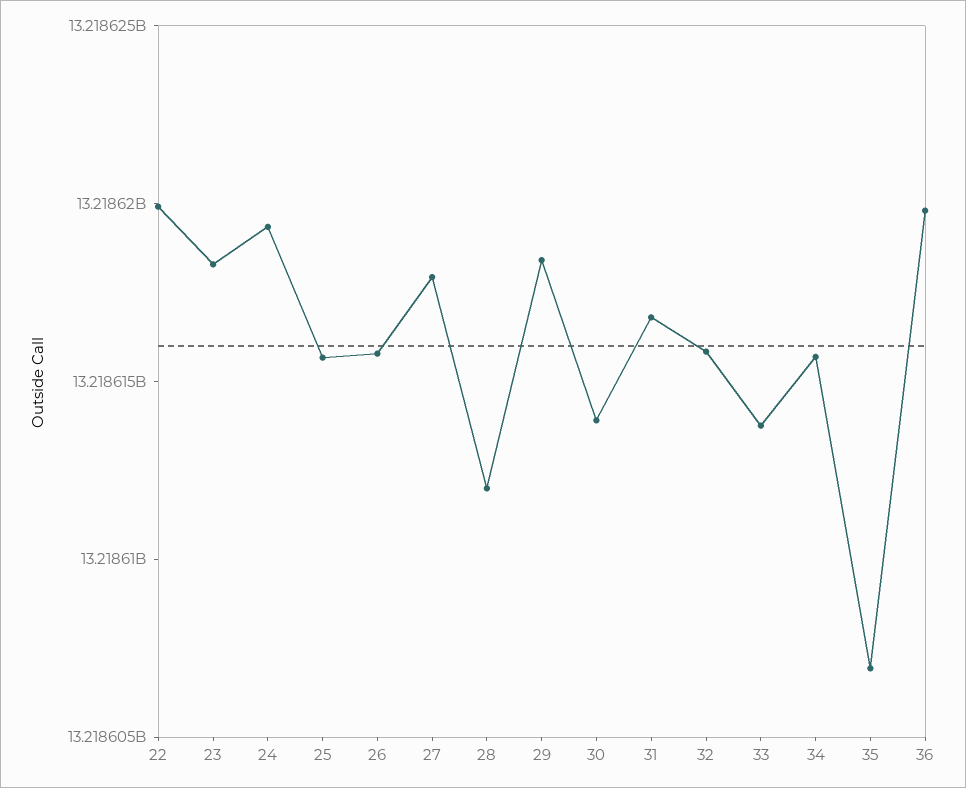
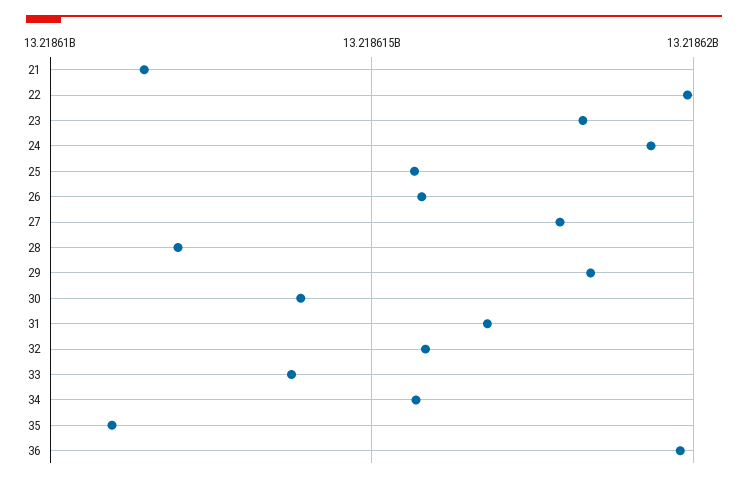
  {
    "22": 13218620000,
    "23": 13218618500,
    "24": 13218619500,
    "25": 13218615500,
    "26": 13218616000,
    "27": 13218618000,
    "28": 13218612000,
    "29": 13218618500,
    "30": 13218614000,
    "31": 13218617000,
    "32": 13218616000,
    "33": 13218614000,
    "34": 13218615500,
-   "35": 13218607000,
+   "35": 13218611000,
-   "36": 13218620000
+   "36": 13218620000,
+   "21": 13218611500
  }

